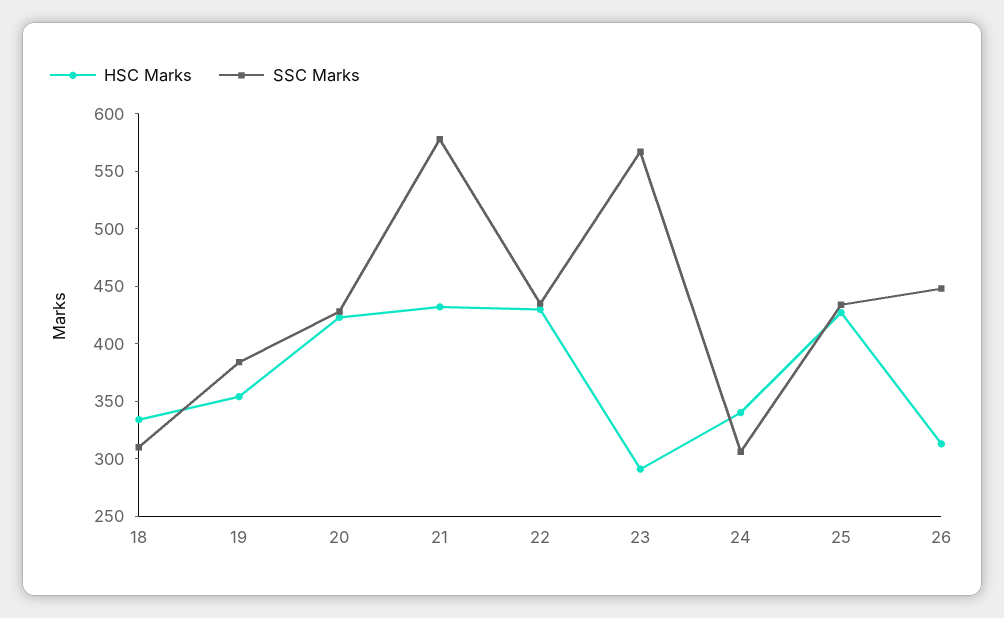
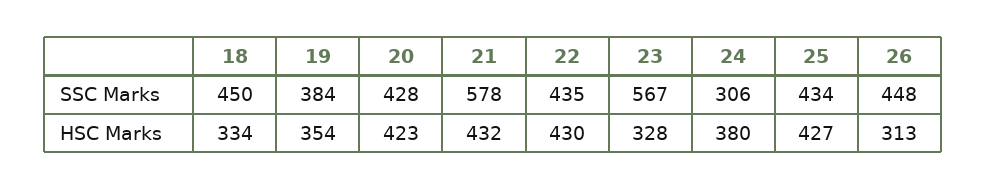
  {
    "HSC Marks": {
      "18": 334,
      "19": 354,
      "20": 423,
      "21": 432,
      "22": 430,
-     "23": 290,
+     "23": 328,
-     "24": 340,
+     "24": 380,
      "25": 427,
      "26": 313
    },
    "SSC Marks": {
-     "18": 310,
+     "18": 450,
      "19": 384,
      "20": 428,
      "21": 578,
      "22": 435,
      "23": 567,
      "24": 306,
      "25": 434,
      "26": 448
    }
  }

